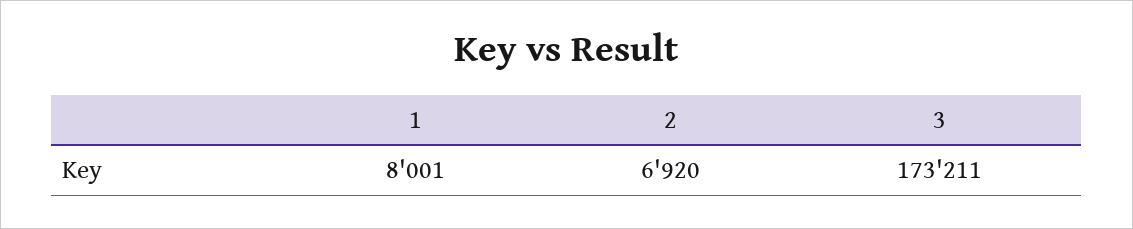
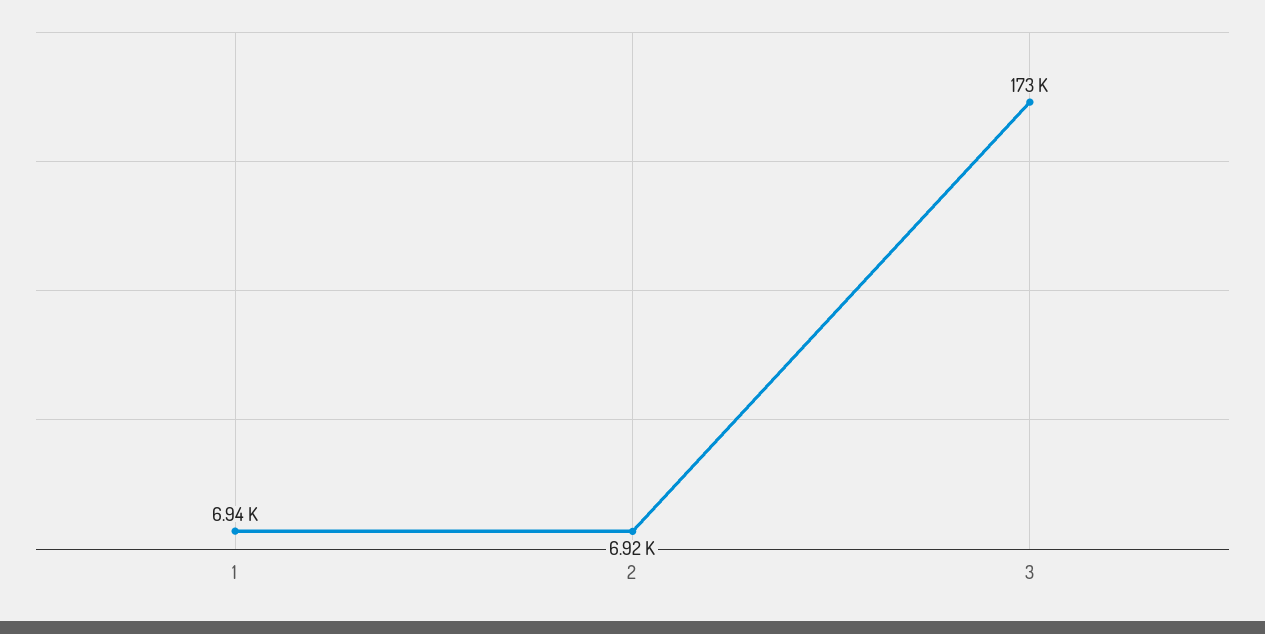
  {
-   "1": 8001,
+   "1": 6940,
    "2": 6920,
    "3": 173211
  }

